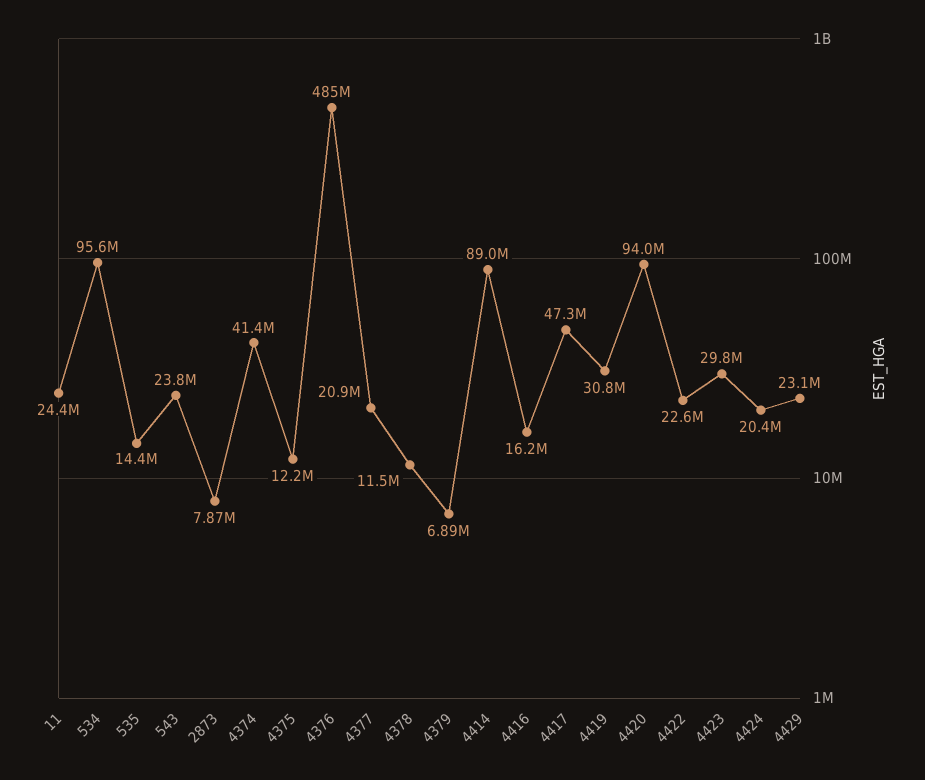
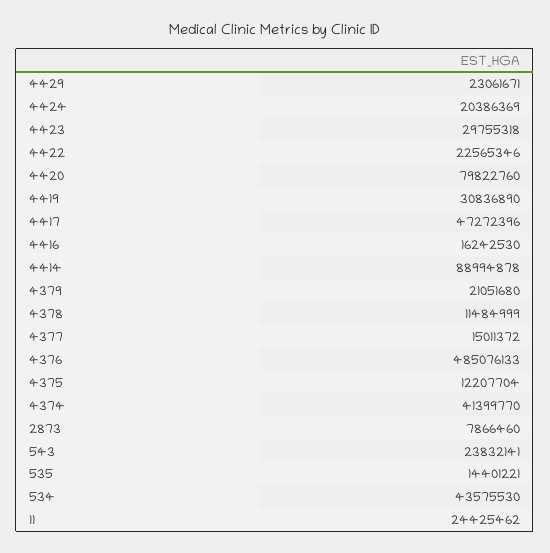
  {
    "11": 24425462,
-   "534": 95600000,
+   "534": 43575530,
    "535": 14401221,
    "543": 23832141,
    "2873": 7866460,
    "4374": 41399770,
    "4375": 12207704,
    "4376": 485076133,
-   "4377": 20900000,
+   "4377": 15011372,
    "4378": 11484999,
-   "4379": 6890000,
+   "4379": 21051680,
    "4414": 88994878,
    "4416": 16242530,
    "4417": 47272396,
    "4419": 30836890,
-   "4420": 94000000,
+   "4420": 79822760,
    "4422": 22565346,
    "4423": 29755318,
    "4424": 20386369,
    "4429": 23061671
  }

